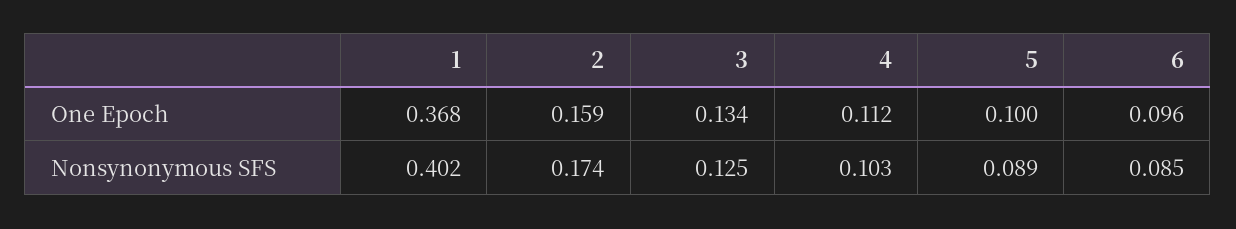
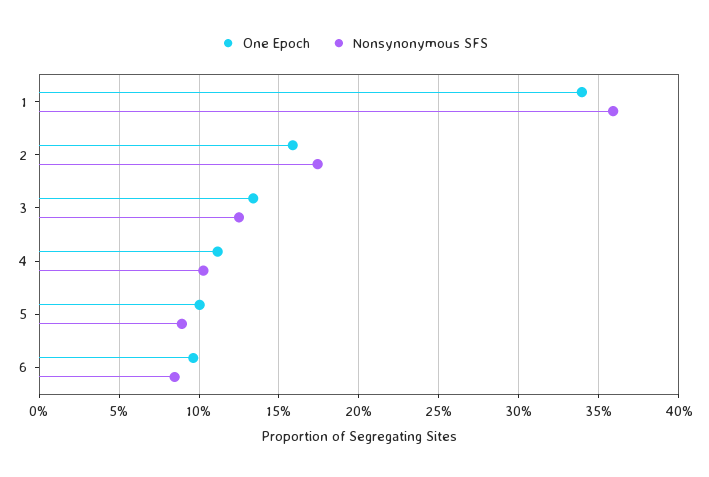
  {
    "One Epoch": {
-     "1": 0.368,
+     "1": 0.34,
      "2": 0.159,
      "3": 0.134,
      "4": 0.112,
      "5": 0.1,
      "6": 0.096
    },
    "Nonsynonymous SFS": {
-     "1": 0.402,
+     "1": 0.36,
      "2": 0.174,
      "3": 0.125,
      "4": 0.103,
      "5": 0.089,
      "6": 0.085
    }
  }

